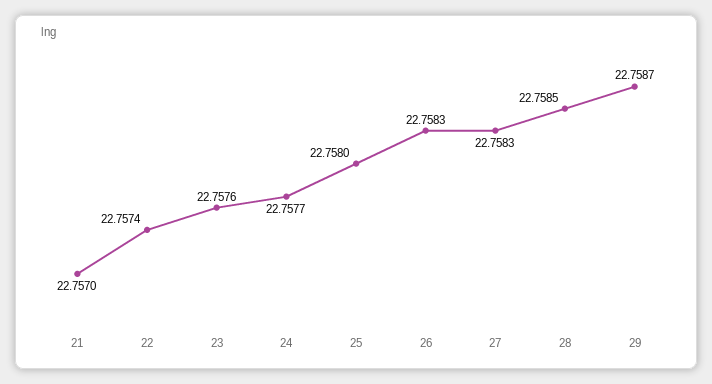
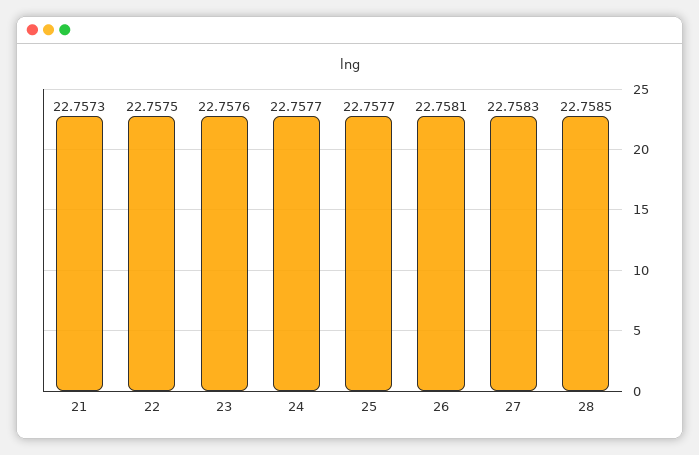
  {
-   "21": 22.757,
+   "21": 22.7573,
-   "22": 22.7574,
+   "22": 22.7575,
    "23": 22.7576,
    "24": 22.7577,
-   "25": 22.758,
+   "25": 22.7577,
-   "26": 22.7583,
+   "26": 22.7581,
    "27": 22.7583,
-   "28": 22.7585,
+   "28": 22.7585
-   "29": 22.7587
  }

